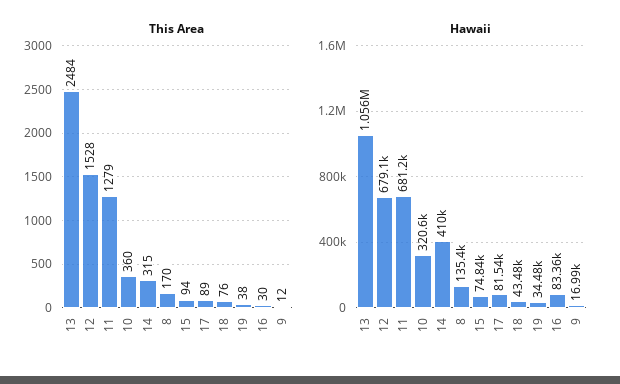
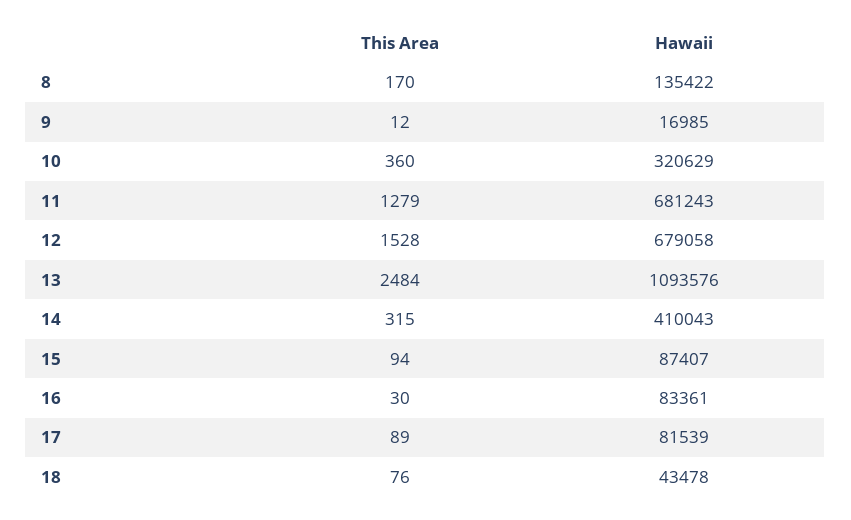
  {
    "This Area": {
      "13": 2484,
      "12": 1528,
      "11": 1279,
      "10": 360,
      "14": 315,
      "8": 170,
      "15": 94,
      "17": 89,
      "18": 76,
-     "19": 38,
      "16": 30,
      "9": 12
    },
    "Hawaii": {
-     "13": 1056000,
+     "13": 1093576,
      "12": 679058,
      "11": 681243,
      "10": 320629,
      "14": 410043,
      "8": 135422,
-     "15": 74840,
+     "15": 87407,
      "17": 81539,
      "18": 43478,
-     "19": 34480,
      "16": 83361,
      "9": 16985
    }
  }

